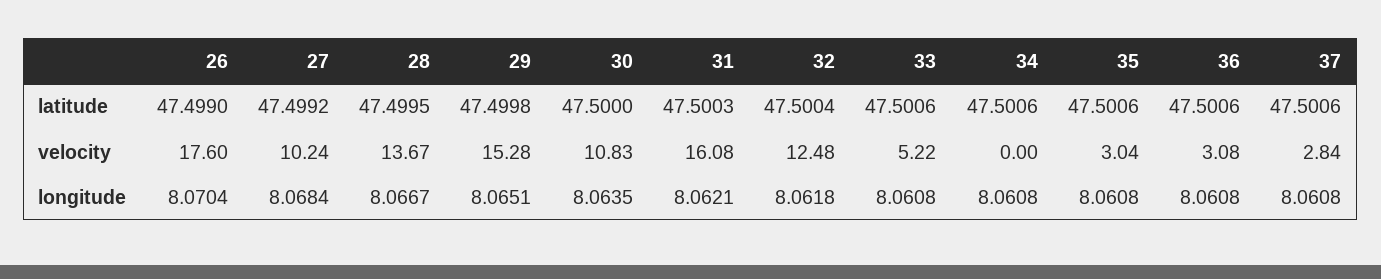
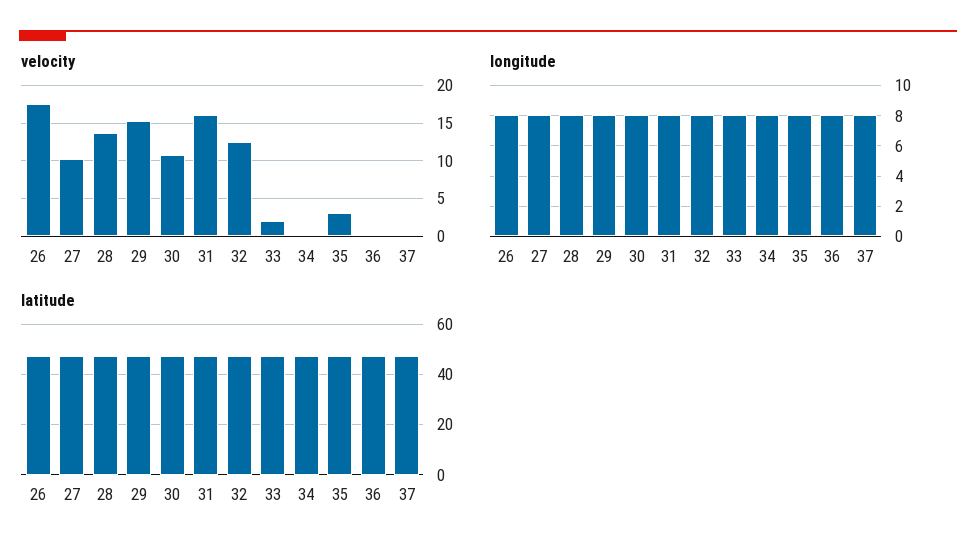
  {
    "latitude": {
      "26": 47.499,
      "27": 47.4992,
      "28": 47.4995,
      "29": 47.4998,
      "30": 47.5,
      "31": 47.5003,
      "32": 47.5004,
      "33": 47.5006,
      "34": 47.5006,
      "35": 47.5006,
      "36": 47.5006,
      "37": 47.5006
    },
    "velocity": {
      "26": 17.6,
      "27": 10.24,
      "28": 13.67,
      "29": 15.28,
      "30": 10.83,
      "31": 16.08,
      "32": 12.48,
-     "33": 5.22,
+     "33": 2,
      "34": 0,
      "35": 3.04,
-     "36": 3.08,
+     "36": 0,
-     "37": 2.84
+     "37": 0
    },
    "longitude": {
      "26": 8.0704,
      "27": 8.0684,
      "28": 8.0667,
      "29": 8.0651,
      "30": 8.0635,
      "31": 8.0621,
      "32": 8.0618,
      "33": 8.0608,
      "34": 8.0608,
      "35": 8.0608,
      "36": 8.0608,
      "37": 8.0608
    }
  }

